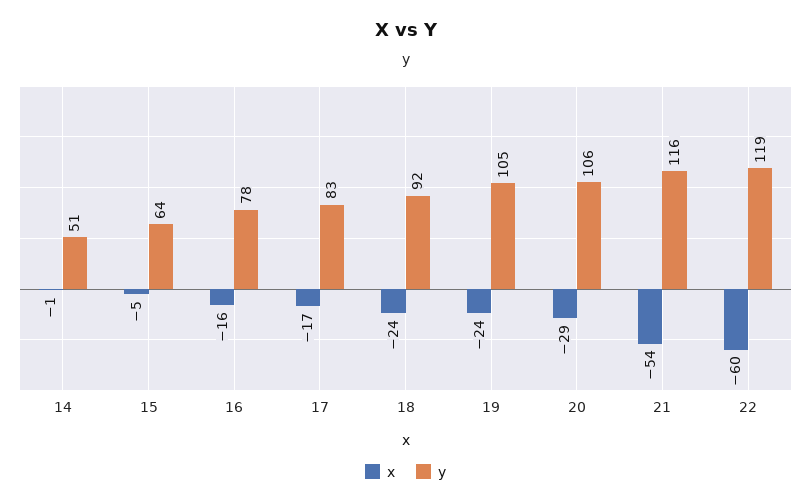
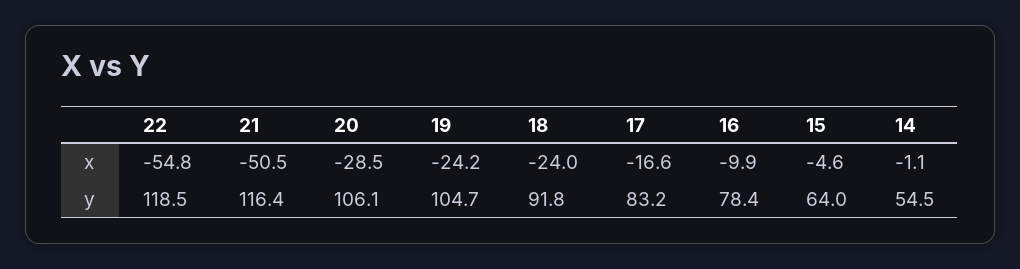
  {
    "x": {
      "14": -1.1,
      "15": -4.6,
-     "16": -16,
+     "16": -9.9,
      "17": -16.6,
      "18": -24,
      "19": -24.2,
      "20": -28.5,
-     "21": -54,
+     "21": -50.5,
-     "22": -60
+     "22": -54.8
    },
    "y": {
-     "14": 51,
+     "14": 54.5,
      "15": 64,
      "16": 78.4,
      "17": 83.2,
      "18": 91.8,
      "19": 104.7,
      "20": 106.1,
      "21": 116.4,
      "22": 118.5
    }
  }

